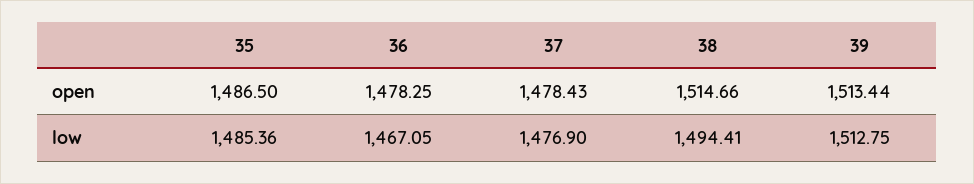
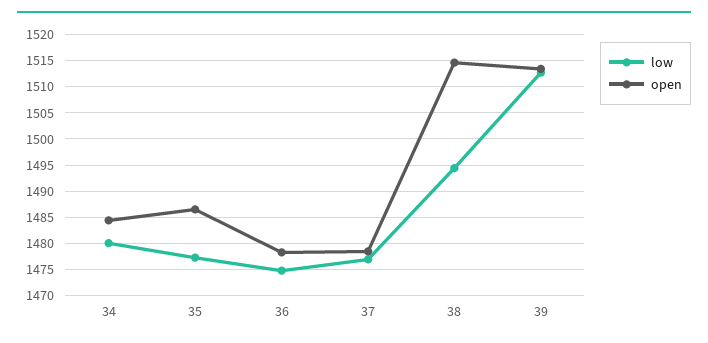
  {
    "open": {
      "35": 1486.5,
      "36": 1478.25,
      "37": 1478.43,
      "38": 1514.66,
-     "39": 1513.44
+     "39": 1513.44,
+     "34": 1485
    },
    "low": {
-     "35": 1485.36,
+     "35": 1477.5,
-     "36": 1467.05,
+     "36": 1475,
      "37": 1476.9,
      "38": 1494.41,
-     "39": 1512.75
+     "39": 1512.75,
+     "34": 1480
    }
  }

